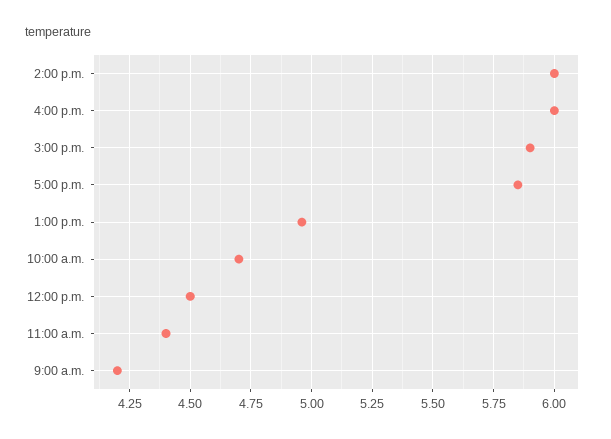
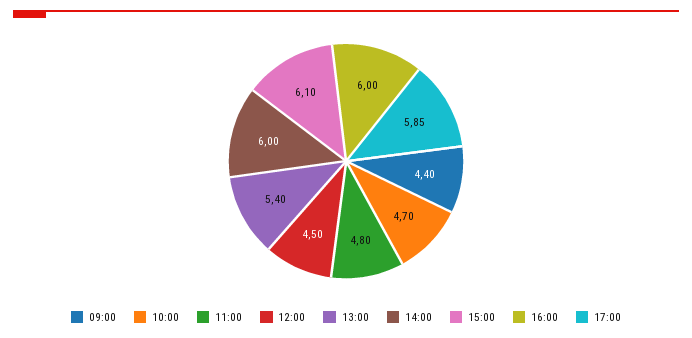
  {
    "2:00 p.m.": 6,
    "4:00 p.m.": 6,
-   "3:00 p.m.": 5.9,
+   "3:00 p.m.": 6.1,
    "5:00 p.m.": 5.85,
-   "1:00 p.m.": 4.95,
+   "1:00 p.m.": 5.4,
    "10:00 a.m.": 4.7,
    "12:00 p.m.": 4.5,
-   "11:00 a.m.": 4.4,
+   "11:00 a.m.": 4.8,
-   "9:00 a.m.": 4.2
+   "9:00 a.m.": 4.4
  }

